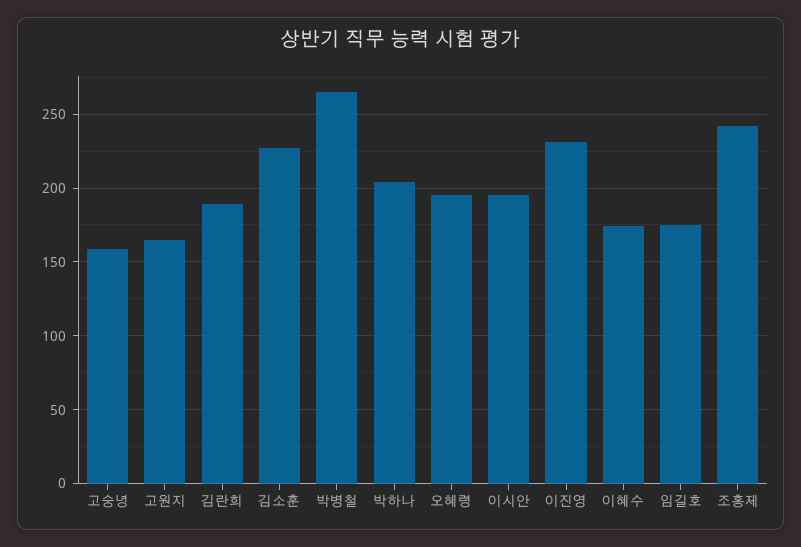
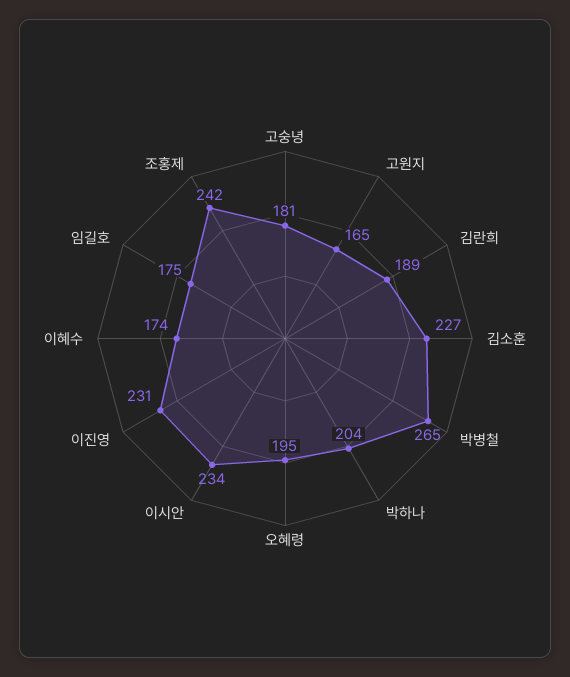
  {
-   "고숭녕": 160,
+   "고숭녕": 181,
    "고원지": 165,
    "김란희": 189,
    "김소훈": 227,
    "박병철": 265,
    "박하나": 204,
    "오혜령": 195,
-   "이시안": 195,
+   "이시안": 234,
    "이진영": 231,
    "이혜수": 174,
    "임길호": 175,
    "조홍제": 242
  }

